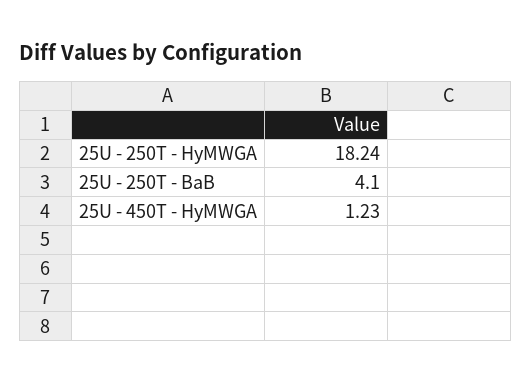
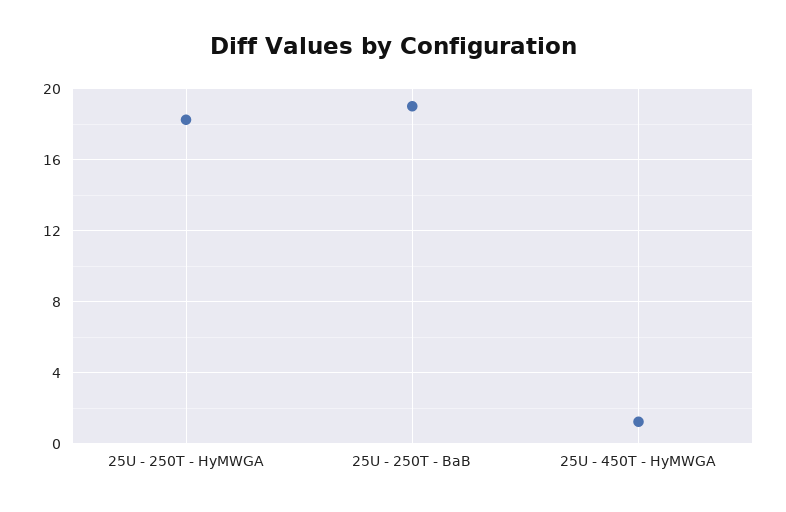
  {
    "25U - 250T - HyMWGA": 18.24,
-   "25U - 250T - BaB": 4.1,
+   "25U - 250T - BaB": 19,
    "25U - 450T - HyMWGA": 1.23
  }

